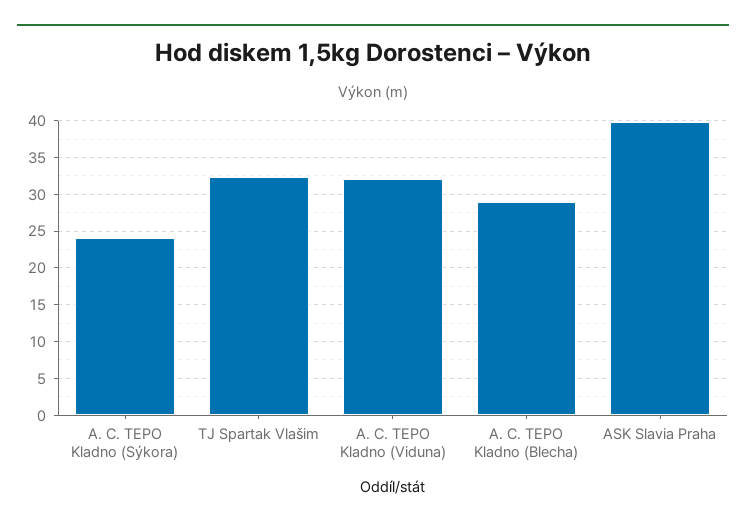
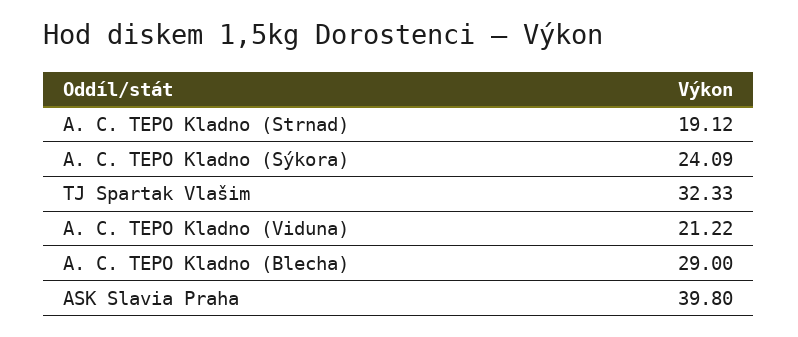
  {
    "A. C. TEPO Kladno (Sýkora)": 24.09,
    "TJ Spartak Vlašim": 32.33,
-   "A. C. TEPO Kladno (Viduna)": 32,
+   "A. C. TEPO Kladno (Viduna)": 21.22,
    "A. C. TEPO Kladno (Blecha)": 29,
-   "ASK Slavia Praha": 39.8
+   "ASK Slavia Praha": 39.8,
+   "A. C. TEPO Kladno (Strnad)": 19.12
  }

